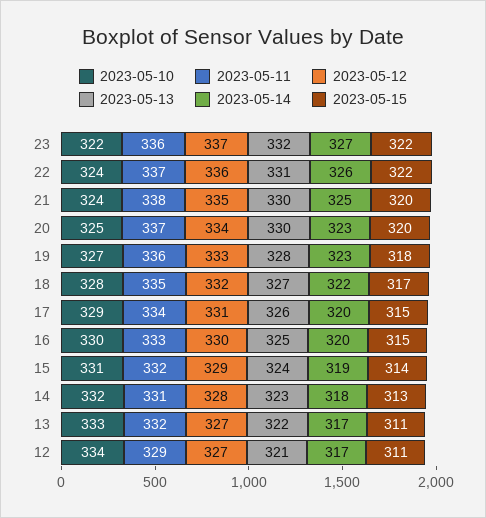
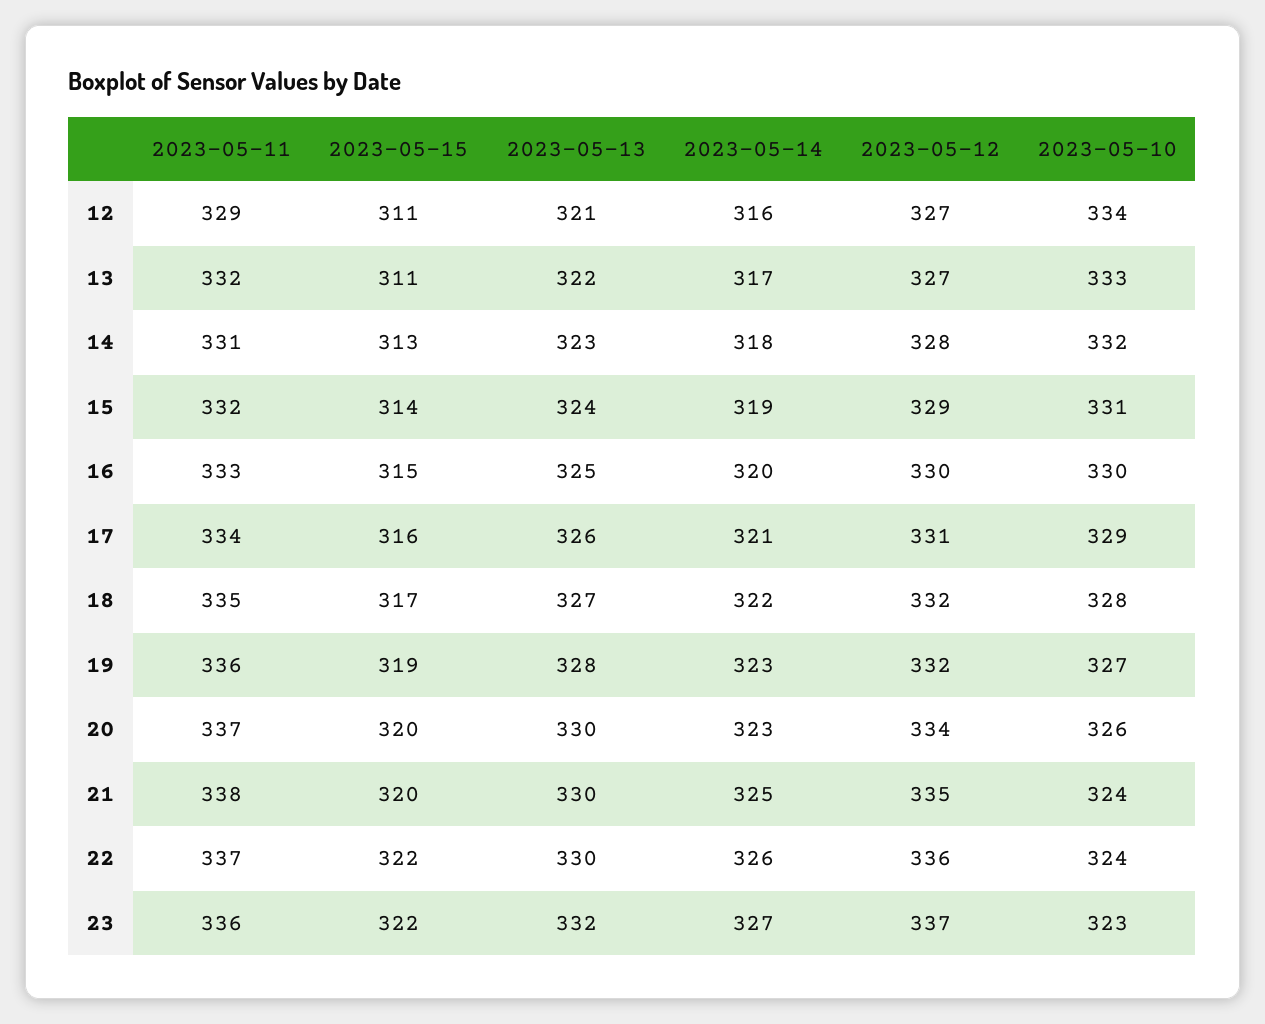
  {
    "2023-05-10": {
-     "23": 322,
+     "23": 323,
      "22": 324,
      "21": 324,
-     "20": 325,
+     "20": 326,
      "19": 327,
      "18": 328,
      "17": 329,
      "16": 330,
      "15": 331,
      "14": 332,
      "13": 333,
      "12": 334
    },
    "2023-05-11": {
      "23": 336,
      "22": 337,
      "21": 338,
      "20": 337,
      "19": 336,
      "18": 335,
      "17": 334,
      "16": 333,
      "15": 332,
      "14": 331,
      "13": 332,
      "12": 329
    },
    "2023-05-12": {
      "23": 337,
      "22": 336,
      "21": 335,
      "20": 334,
-     "19": 333,
+     "19": 332,
      "18": 332,
      "17": 331,
      "16": 330,
      "15": 329,
      "14": 328,
      "13": 327,
      "12": 327
    },
    "2023-05-13": {
      "23": 332,
-     "22": 331,
+     "22": 330,
      "21": 330,
      "20": 330,
      "19": 328,
      "18": 327,
      "17": 326,
      "16": 325,
      "15": 324,
      "14": 323,
      "13": 322,
      "12": 321
    },
    "2023-05-14": {
      "23": 327,
      "22": 326,
      "21": 325,
      "20": 323,
      "19": 323,
      "18": 322,
-     "17": 320,
+     "17": 321,
      "16": 320,
      "15": 319,
      "14": 318,
      "13": 317,
-     "12": 317
+     "12": 316
    },
    "2023-05-15": {
      "23": 322,
      "22": 322,
      "21": 320,
      "20": 320,
-     "19": 318,
+     "19": 319,
      "18": 317,
-     "17": 315,
+     "17": 316,
      "16": 315,
      "15": 314,
      "14": 313,
      "13": 311,
      "12": 311
    }
  }

